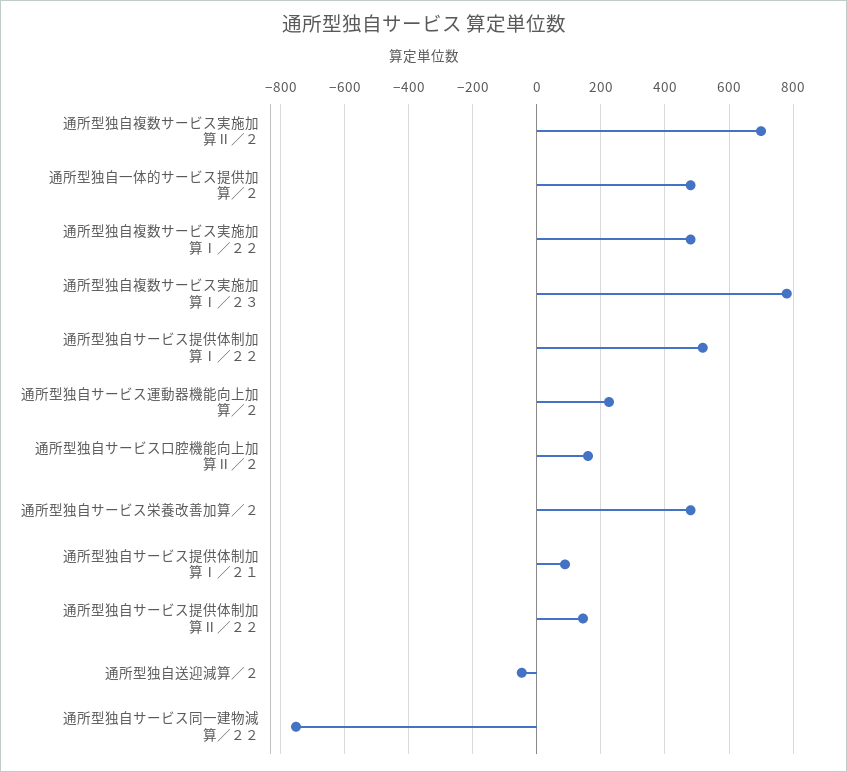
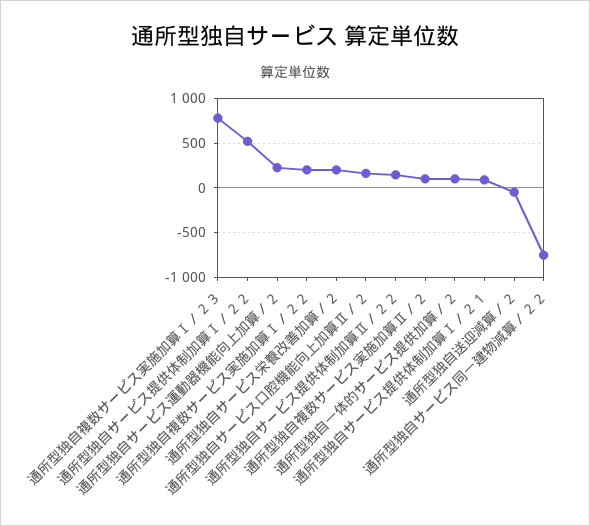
  {
-   "通所型独自複数サービス実施加算Ⅱ／２": 700,
+   "通所型独自複数サービス実施加算Ⅱ／２": 100,
-   "通所型独自一体的サービス提供加算／２": 480,
+   "通所型独自一体的サービス提供加算／２": 100,
-   "通所型独自複数サービス実施加算Ⅰ／２２": 480,
+   "通所型独自複数サービス実施加算Ⅰ／２２": 200,
    "通所型独自複数サービス実施加算Ⅰ／２３": 780,
    "通所型独自サービス提供体制加算Ⅰ／２２": 520,
    "通所型独自サービス運動器機能向上加算／２": 220,
    "通所型独自サービス口腔機能向上加算Ⅱ／２": 160,
-   "通所型独自サービス栄養改善加算／２": 480,
+   "通所型独自サービス栄養改善加算／２": 200,
    "通所型独自サービス提供体制加算Ⅰ／２１": 80,
    "通所型独自サービス提供体制加算Ⅱ／２２": 140,
    "通所型独自送迎減算／２": -40,
    "通所型独自サービス同一建物減算／２２": -760
  }

